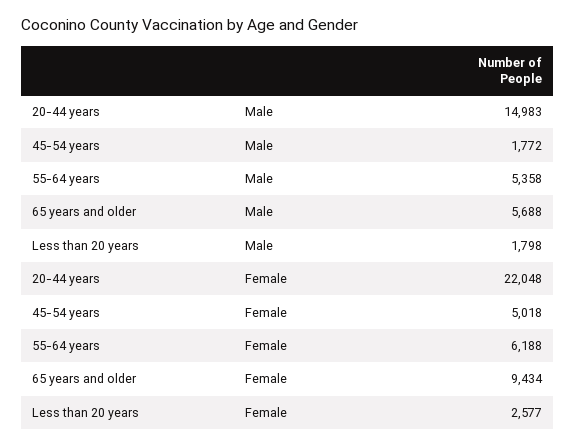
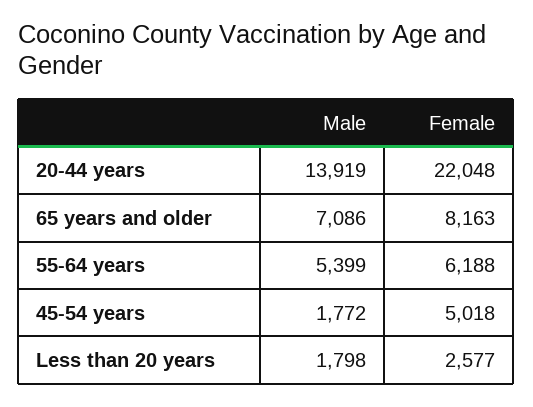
  {
    "20-44 years": {
-     "Male": 14983,
+     "Male": 13919,
      "Female": 22048
    },
    "45-54 years": {
      "Male": 1772,
      "Female": 5018
    },
    "55-64 years": {
-     "Male": 5358,
+     "Male": 5399,
      "Female": 6188
    },
    "65 years and older": {
-     "Male": 5688,
+     "Male": 7086,
-     "Female": 9434
+     "Female": 8163
    },
    "Less than 20 years": {
      "Male": 1798,
      "Female": 2577
    }
  }

